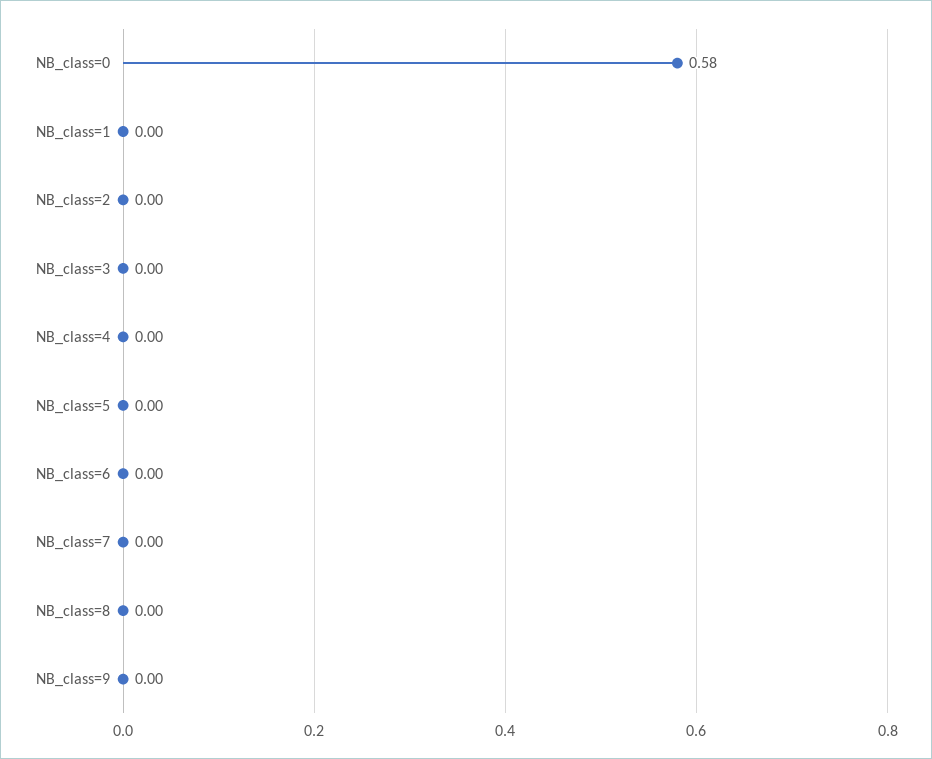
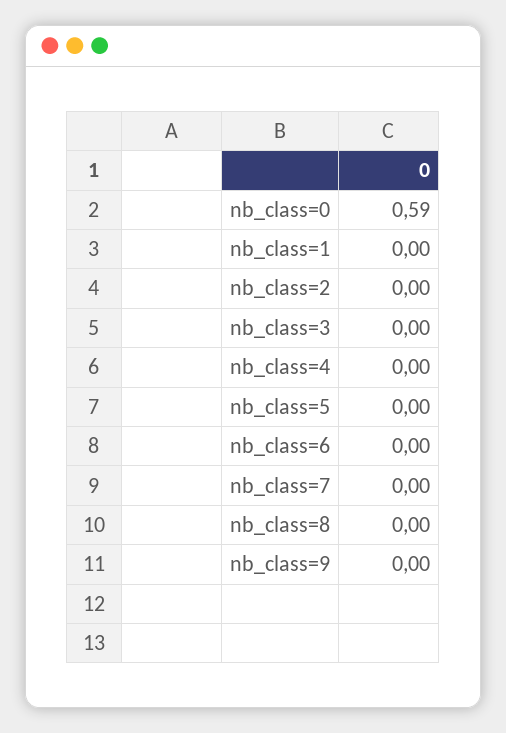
  {
-   "NB_class=0": 0.58,
+   "NB_class=0": 0.59,
    "NB_class=1": 0,
    "NB_class=2": 0,
    "NB_class=3": 0,
    "NB_class=4": 0,
    "NB_class=5": 0,
    "NB_class=6": 0,
    "NB_class=7": 0,
    "NB_class=8": 0,
    "NB_class=9": 0
  }

